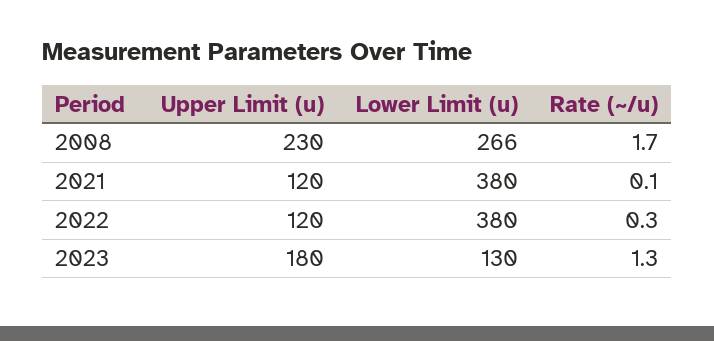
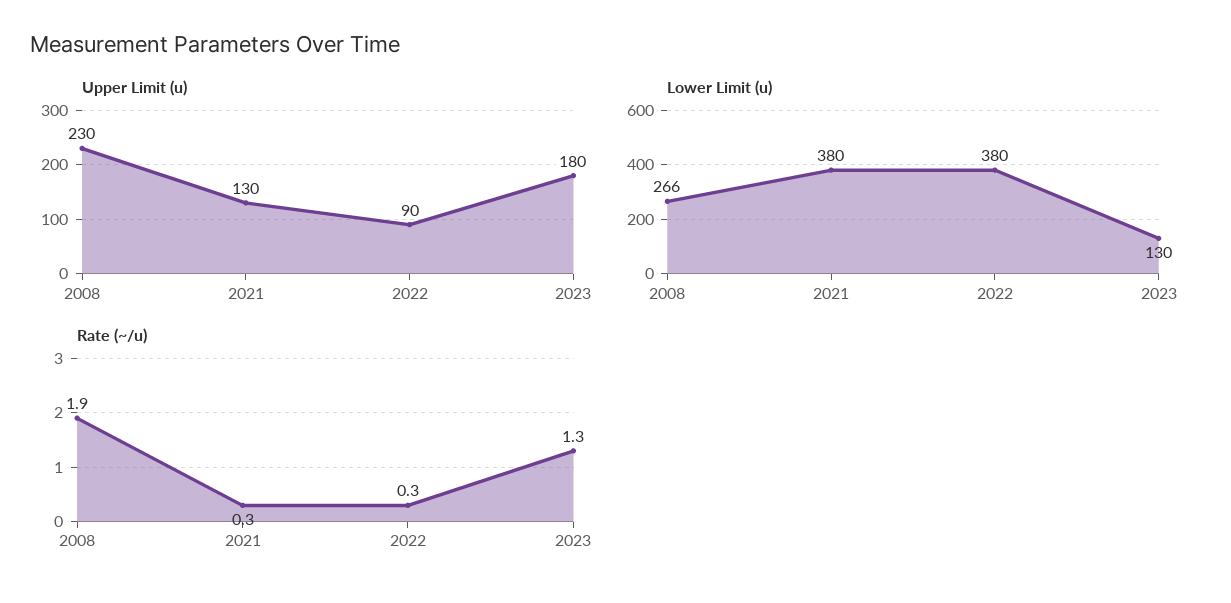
  {
    "Upper Limit (u)": {
      "2008": 230,
-     "2021": 120,
+     "2021": 130,
-     "2022": 120,
+     "2022": 90,
      "2023": 180
    },
    "Lower Limit (u)": {
      "2008": 266,
      "2021": 380,
      "2022": 380,
      "2023": 130
    },
    "Rate (~/u)": {
-     "2008": 1.7,
+     "2008": 1.9,
-     "2021": 0.1,
+     "2021": 0.3,
      "2022": 0.3,
      "2023": 1.3
    }
  }

